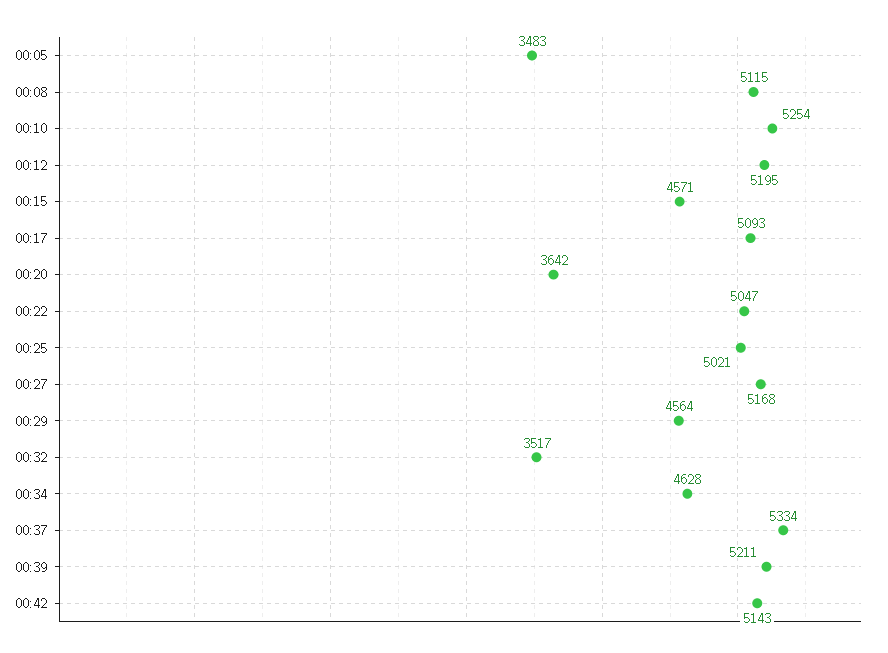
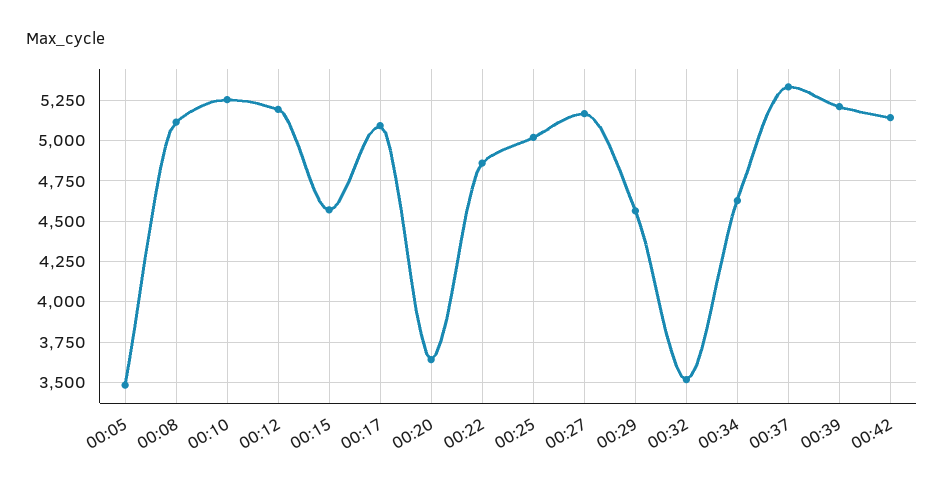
  {
    "00:05": 3483,
    "00:08": 5115,
    "00:10": 5254,
    "00:12": 5195,
    "00:15": 4571,
    "00:17": 5093,
    "00:20": 3642,
-   "00:22": 5047,
+   "00:22": 4850,
    "00:25": 5021,
    "00:27": 5168,
    "00:29": 4564,
    "00:32": 3517,
    "00:34": 4628,
    "00:37": 5334,
    "00:39": 5211,
    "00:42": 5143
  }

